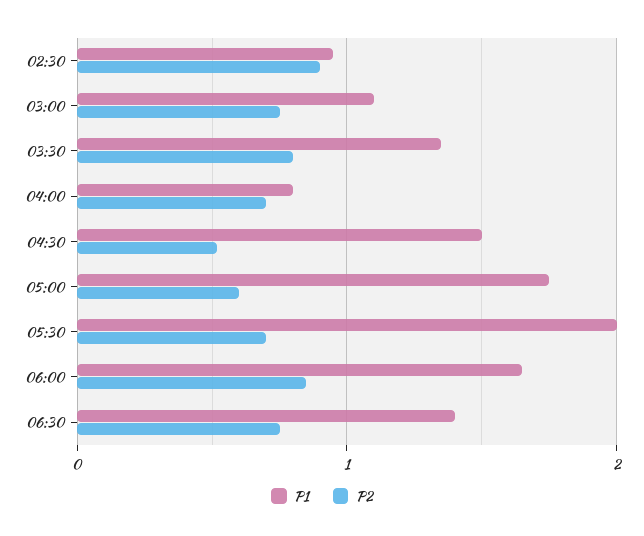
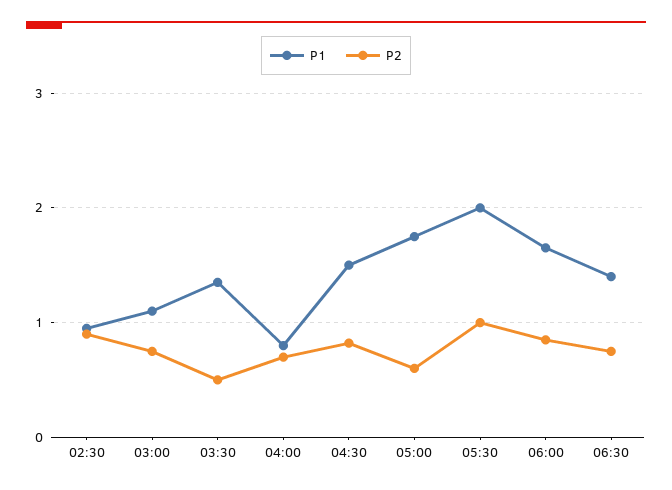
  {
    "P1": {
      "02:30": 1,
      "03:00": 1.1,
      "03:30": 1.4,
      "04:00": 0.8,
      "04:30": 1.5,
      "05:00": 1.8,
      "05:30": 2,
      "06:00": 1.7,
      "06:30": 1.4
    },
    "P2": {
      "02:30": 0.9,
      "03:00": 0.8,
-     "03:30": 0.8,
+     "03:30": 0.5,
      "04:00": 0.7,
-     "04:30": 0.5,
+     "04:30": 0.8,
      "05:00": 0.6,
-     "05:30": 0.7,
+     "05:30": 1,
      "06:00": 0.9,
      "06:30": 0.8
    }
  }

